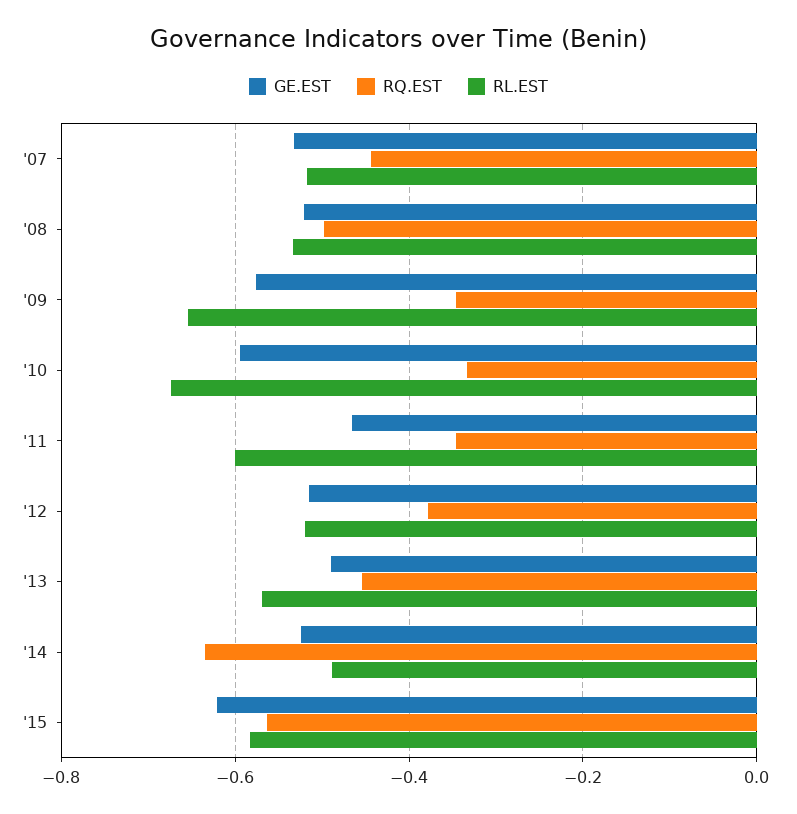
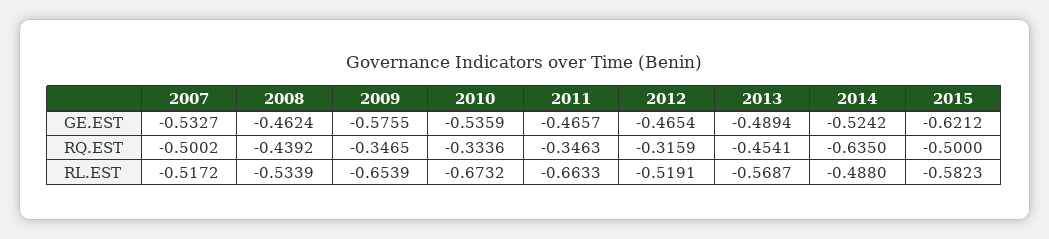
  {
    "GE.EST": {
      "'07": -0.5327,
-     "'08": -0.52,
+     "'08": -0.4624,
      "'09": -0.5755,
-     "'10": -0.6,
+     "'10": -0.5359,
      "'11": -0.4657,
-     "'12": -0.52,
+     "'12": -0.4654,
      "'13": -0.4894,
      "'14": -0.5242,
      "'15": -0.6212
    },
    "RQ.EST": {
-     "'07": -0.44,
+     "'07": -0.5002,
-     "'08": -0.5,
+     "'08": -0.4392,
      "'09": -0.3465,
      "'10": -0.3336,
      "'11": -0.3463,
-     "'12": -0.38,
+     "'12": -0.3159,
      "'13": -0.4541,
      "'14": -0.635,
-     "'15": -0.56
+     "'15": -0.5
    },
    "RL.EST": {
      "'07": -0.5172,
      "'08": -0.5339,
      "'09": -0.6539,
      "'10": -0.6732,
-     "'11": -0.6,
+     "'11": -0.6633,
      "'12": -0.5191,
      "'13": -0.5687,
      "'14": -0.488,
      "'15": -0.5823
    }
  }

